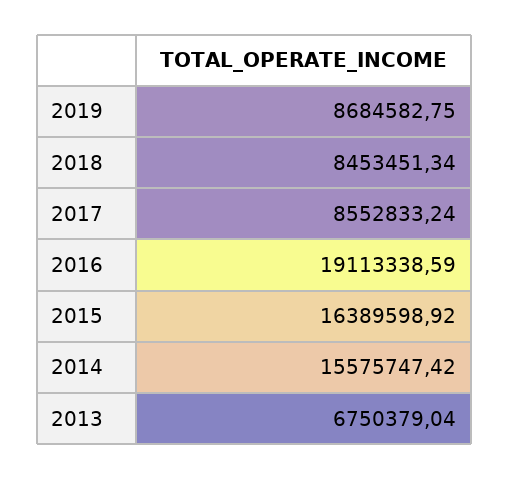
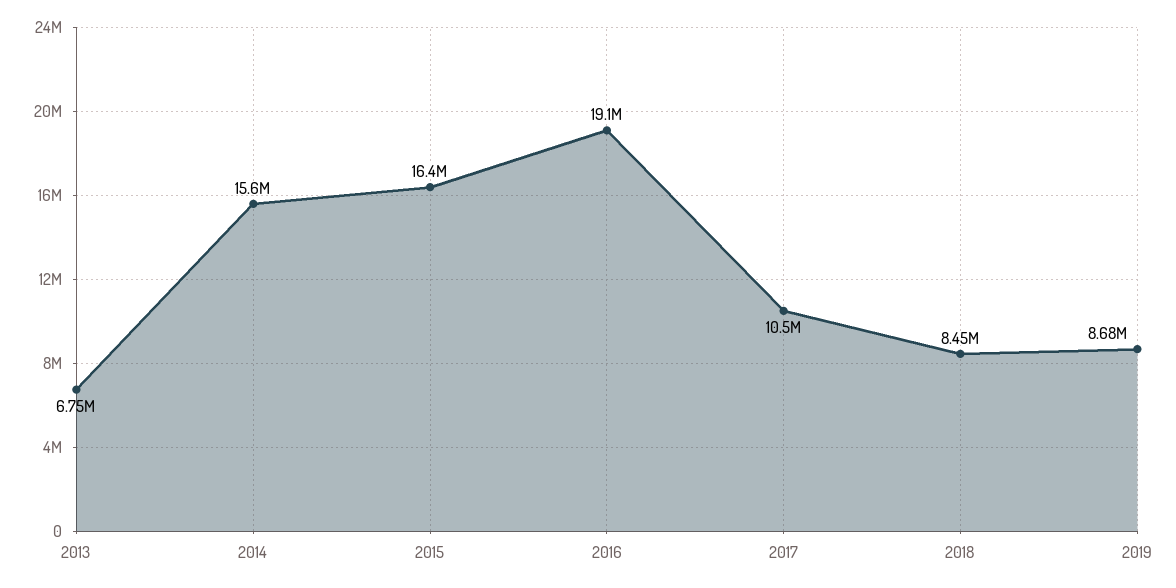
  {
    "2019": 8684582.75,
    "2018": 8453451.34,
-   "2017": 8552833.24,
+   "2017": 10500000,
    "2016": 19113338.59,
    "2015": 16389598.92,
    "2014": 15575747.42,
    "2013": 6750379.04
  }

